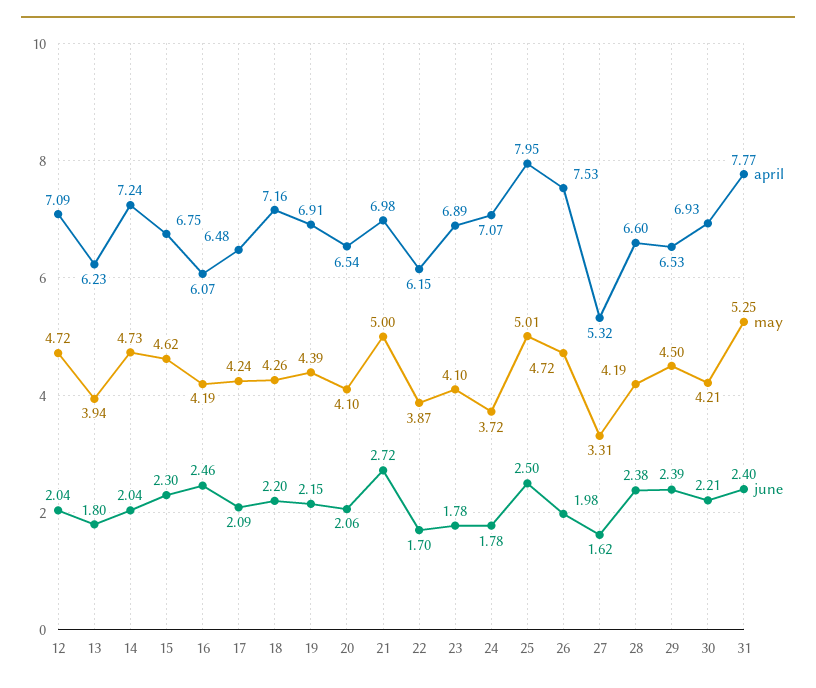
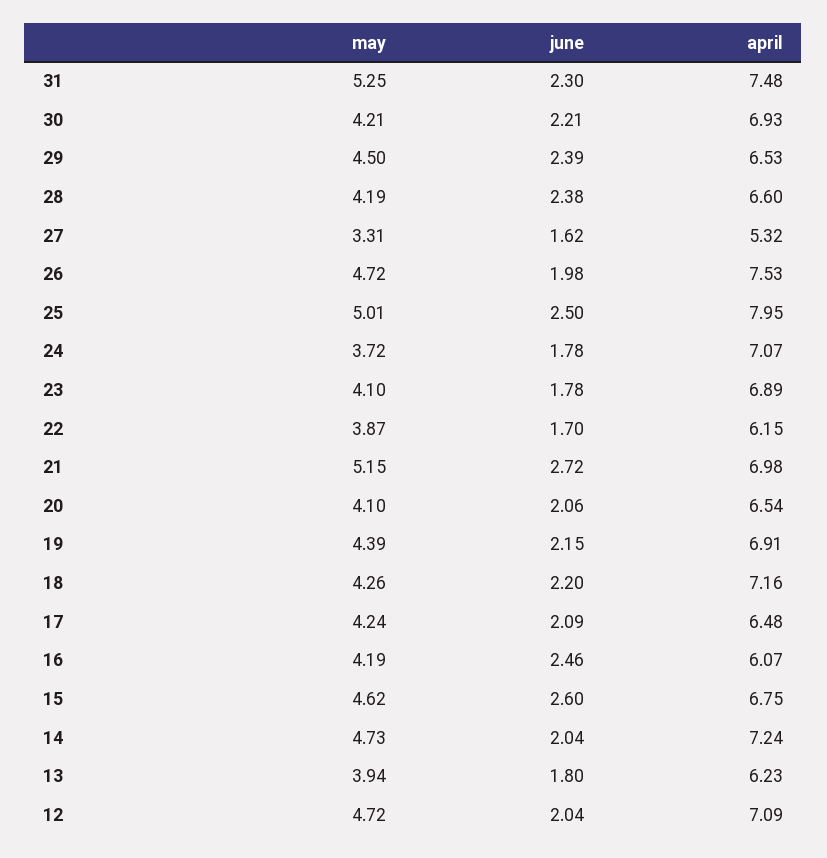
  {
    "april": {
      "12": 7.09,
      "13": 6.23,
      "14": 7.24,
      "15": 6.75,
      "16": 6.07,
      "17": 6.48,
      "18": 7.16,
      "19": 6.91,
      "20": 6.54,
      "21": 6.98,
      "22": 6.15,
      "23": 6.89,
      "24": 7.07,
      "25": 7.95,
      "26": 7.53,
      "27": 5.32,
      "28": 6.6,
      "29": 6.53,
      "30": 6.93,
-     "31": 7.77
+     "31": 7.48
    },
    "may": {
      "12": 4.72,
      "13": 3.94,
      "14": 4.73,
      "15": 4.62,
      "16": 4.19,
      "17": 4.24,
      "18": 4.26,
      "19": 4.39,
      "20": 4.1,
-     "21": 5,
+     "21": 5.15,
      "22": 3.87,
      "23": 4.1,
      "24": 3.72,
      "25": 5.01,
      "26": 4.72,
      "27": 3.31,
      "28": 4.19,
      "29": 4.5,
      "30": 4.21,
      "31": 5.25
    },
    "june": {
      "12": 2.04,
      "13": 1.8,
      "14": 2.04,
-     "15": 2.3,
+     "15": 2.6,
      "16": 2.46,
      "17": 2.09,
      "18": 2.2,
      "19": 2.15,
      "20": 2.06,
      "21": 2.72,
      "22": 1.7,
      "23": 1.78,
      "24": 1.78,
      "25": 2.5,
      "26": 1.98,
      "27": 1.62,
      "28": 2.38,
      "29": 2.39,
      "30": 2.21,
-     "31": 2.4
+     "31": 2.3
    }
  }

